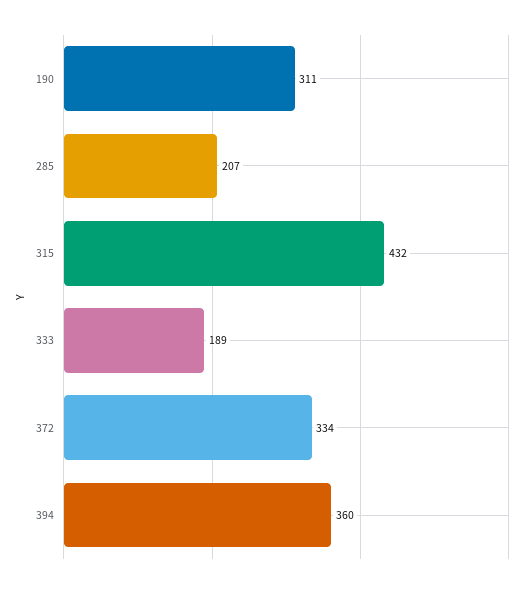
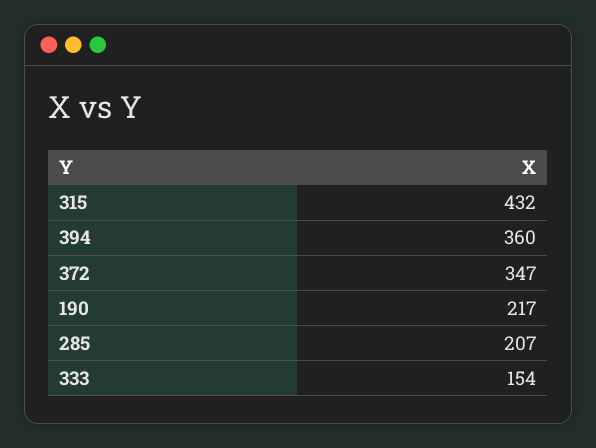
  {
-   "190": 311,
+   "190": 217,
    "285": 207,
    "315": 432,
-   "333": 189,
+   "333": 154,
-   "372": 334,
+   "372": 347,
    "394": 360
  }

